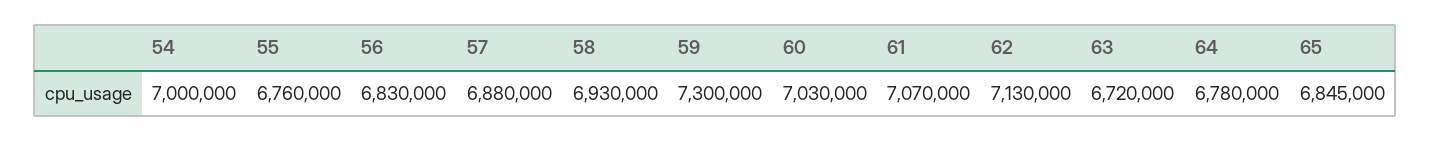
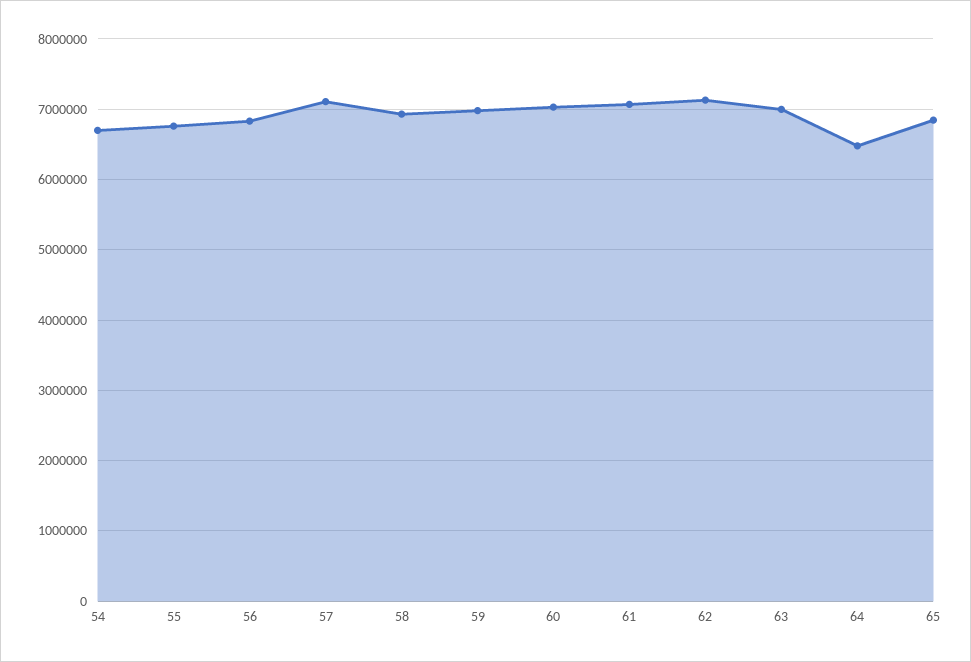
  {
-   "54": 7000000,
+   "54": 6700000,
    "55": 6760000,
    "56": 6830000,
-   "57": 6880000,
+   "57": 7100000,
    "58": 6930000,
-   "59": 7300000,
+   "59": 7000000,
    "60": 7030000,
    "61": 7070000,
    "62": 7130000,
-   "63": 6720000,
+   "63": 7000000,
-   "64": 6780000,
+   "64": 6500000,
    "65": 6845000
  }

